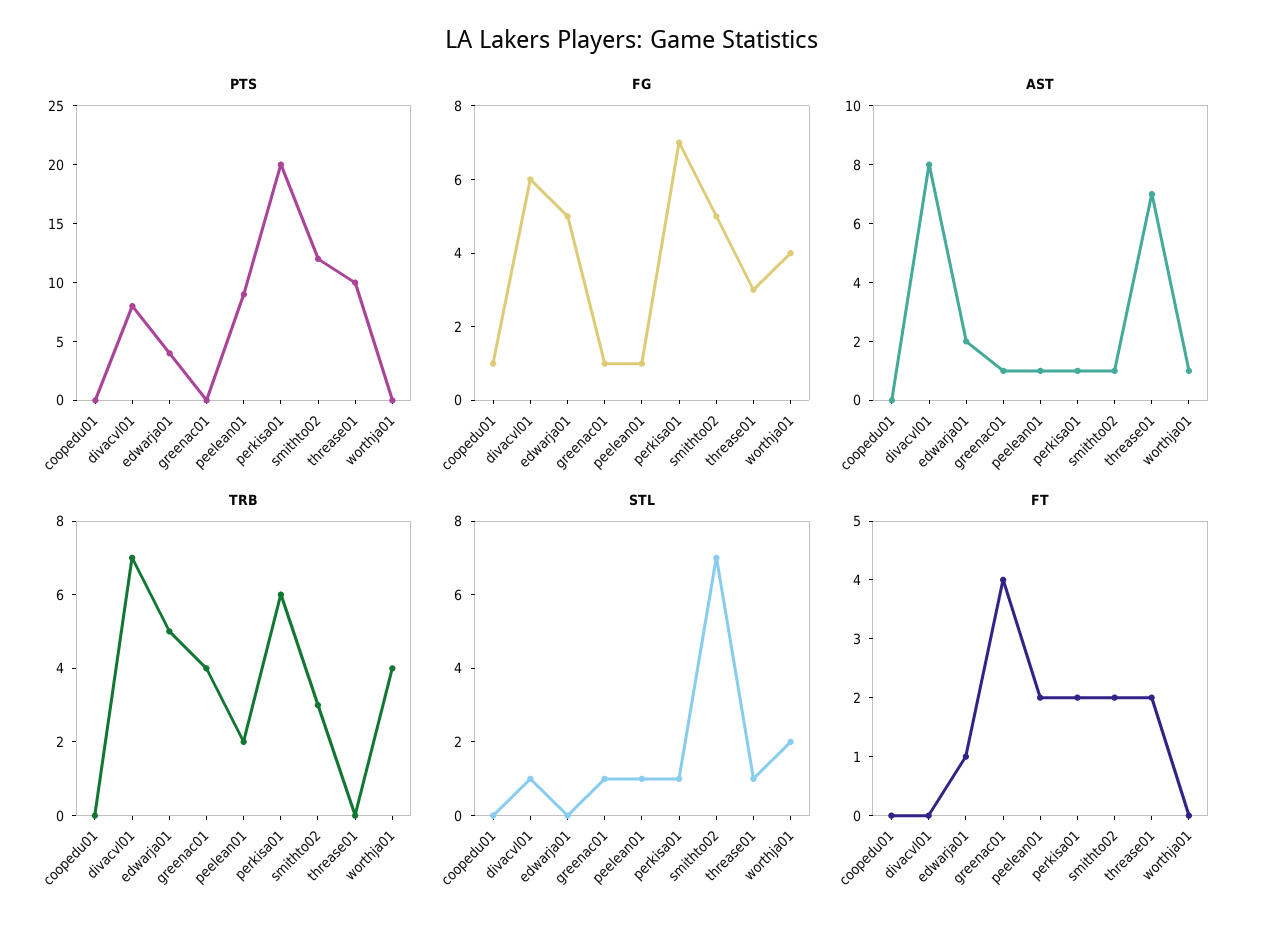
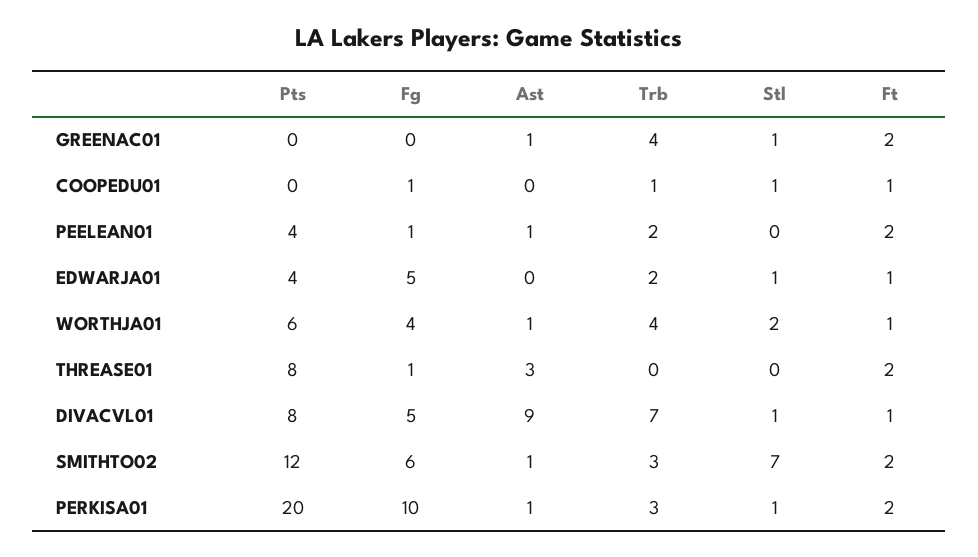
  {
    "PTS": {
      "coopedu01": 0,
      "divacvl01": 8,
      "edwarja01": 4,
      "greenac01": 0,
-     "peelean01": 9,
+     "peelean01": 4,
      "perkisa01": 20,
      "smithto02": 12,
-     "threase01": 10,
+     "threase01": 8,
-     "worthja01": 0
+     "worthja01": 6
    },
    "FG": {
      "coopedu01": 1,
-     "divacvl01": 6,
+     "divacvl01": 5,
      "edwarja01": 5,
-     "greenac01": 1,
+     "greenac01": 0,
      "peelean01": 1,
-     "perkisa01": 7,
+     "perkisa01": 10,
-     "smithto02": 5,
+     "smithto02": 6,
-     "threase01": 3,
+     "threase01": 1,
      "worthja01": 4
    },
    "AST": {
      "coopedu01": 0,
-     "divacvl01": 8,
+     "divacvl01": 9,
-     "edwarja01": 2,
+     "edwarja01": 0,
      "greenac01": 1,
      "peelean01": 1,
      "perkisa01": 1,
      "smithto02": 1,
-     "threase01": 7,
+     "threase01": 3,
      "worthja01": 1
    },
    "TRB": {
-     "coopedu01": 0,
+     "coopedu01": 1,
      "divacvl01": 7,
-     "edwarja01": 5,
+     "edwarja01": 2,
      "greenac01": 4,
      "peelean01": 2,
-     "perkisa01": 6,
+     "perkisa01": 3,
      "smithto02": 3,
      "threase01": 0,
      "worthja01": 4
    },
    "STL": {
-     "coopedu01": 0,
+     "coopedu01": 1,
      "divacvl01": 1,
-     "edwarja01": 0,
+     "edwarja01": 1,
      "greenac01": 1,
-     "peelean01": 1,
+     "peelean01": 0,
      "perkisa01": 1,
      "smithto02": 7,
-     "threase01": 1,
+     "threase01": 0,
      "worthja01": 2
    },
    "FT": {
-     "coopedu01": 0,
+     "coopedu01": 1,
-     "divacvl01": 0,
+     "divacvl01": 1,
      "edwarja01": 1,
-     "greenac01": 4,
+     "greenac01": 2,
      "peelean01": 2,
      "perkisa01": 2,
      "smithto02": 2,
      "threase01": 2,
-     "worthja01": 0
+     "worthja01": 1
    }
  }

